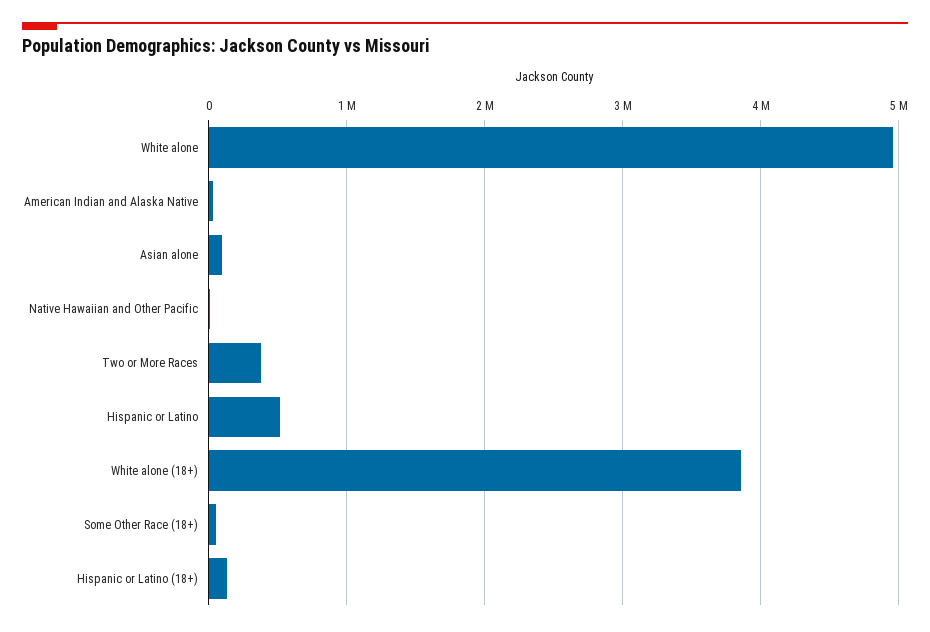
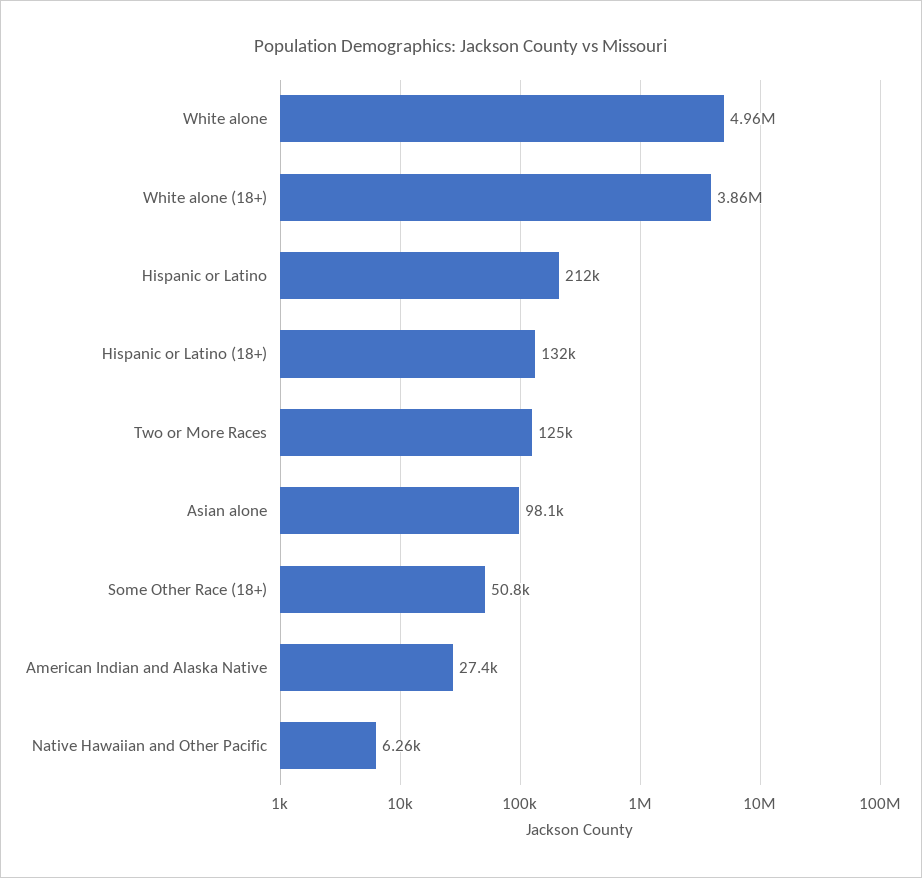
  {
    "White alone": 4960000,
    "American Indian and Alaska Native": 27400,
    "Asian alone": 98100,
    "Native Hawaiian and Other Pacific": 6260,
-   "Two or More Races": 400000,
+   "Two or More Races": 125000,
-   "Hispanic or Latino": 500000,
+   "Hispanic or Latino": 212000,
    "White alone (18+)": 3860000,
    "Some Other Race (18+)": 50800,
    "Hispanic or Latino (18+)": 132000
  }

